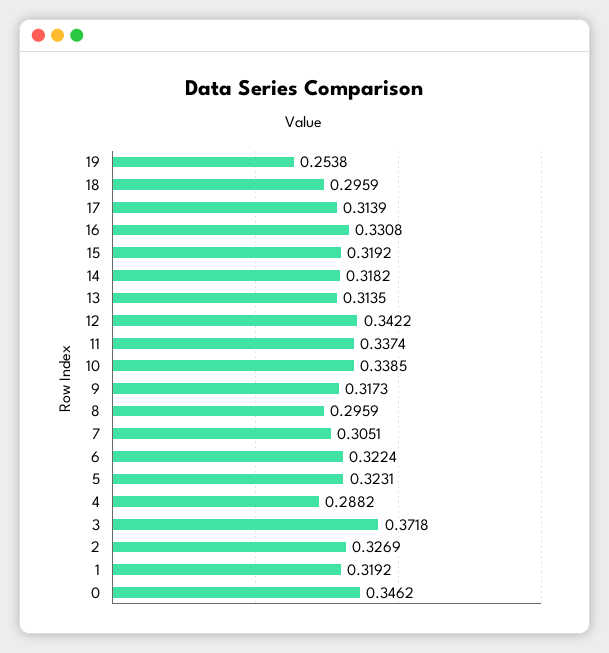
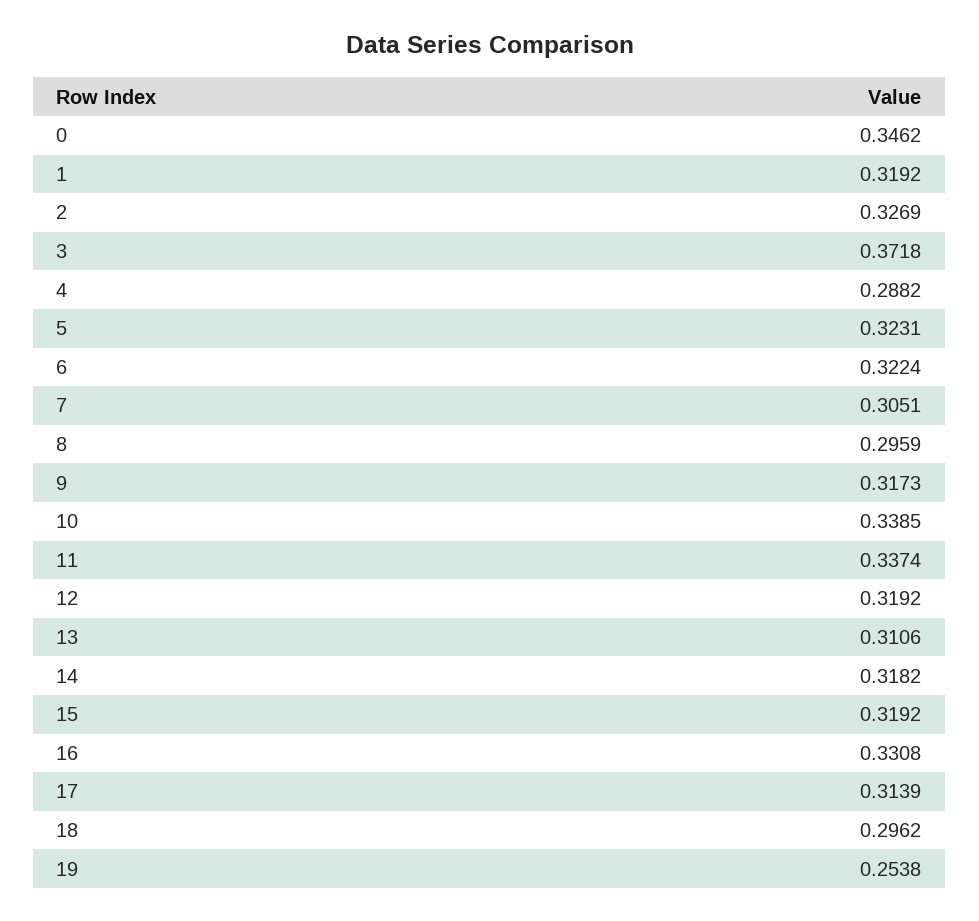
  {
    "19": 0.2538,
-   "18": 0.2959,
+   "18": 0.2962,
    "17": 0.3139,
    "16": 0.3308,
    "15": 0.3192,
    "14": 0.3182,
-   "13": 0.3135,
+   "13": 0.3106,
-   "12": 0.3422,
+   "12": 0.3192,
    "11": 0.3374,
    "10": 0.3385,
    "9": 0.3173,
    "8": 0.2959,
    "7": 0.3051,
    "6": 0.3224,
    "5": 0.3231,
    "4": 0.2882,
    "3": 0.3718,
    "2": 0.3269,
    "1": 0.3192,
    "0": 0.3462
  }

